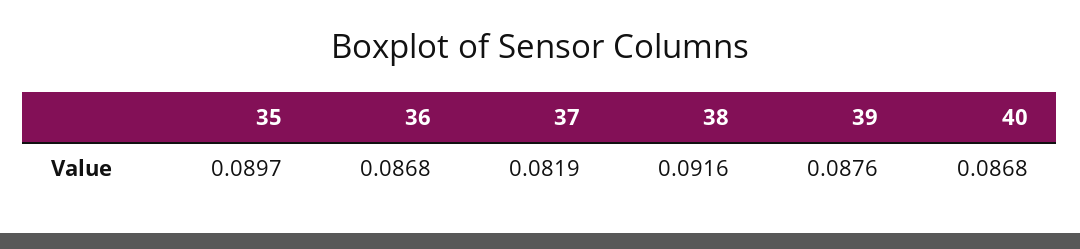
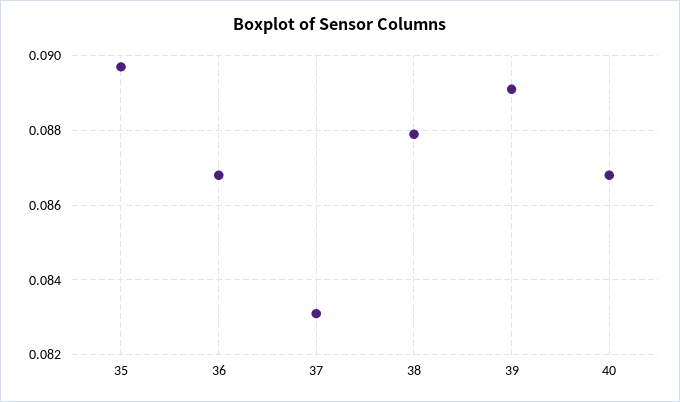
  {
    "35": 0.0897,
    "36": 0.0868,
-   "37": 0.0819,
+   "37": 0.083,
-   "38": 0.0916,
+   "38": 0.088,
-   "39": 0.0876,
+   "39": 0.089,
    "40": 0.0868
  }

